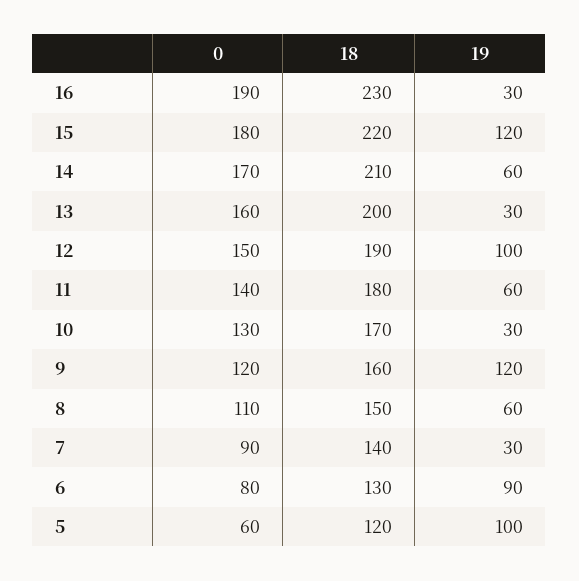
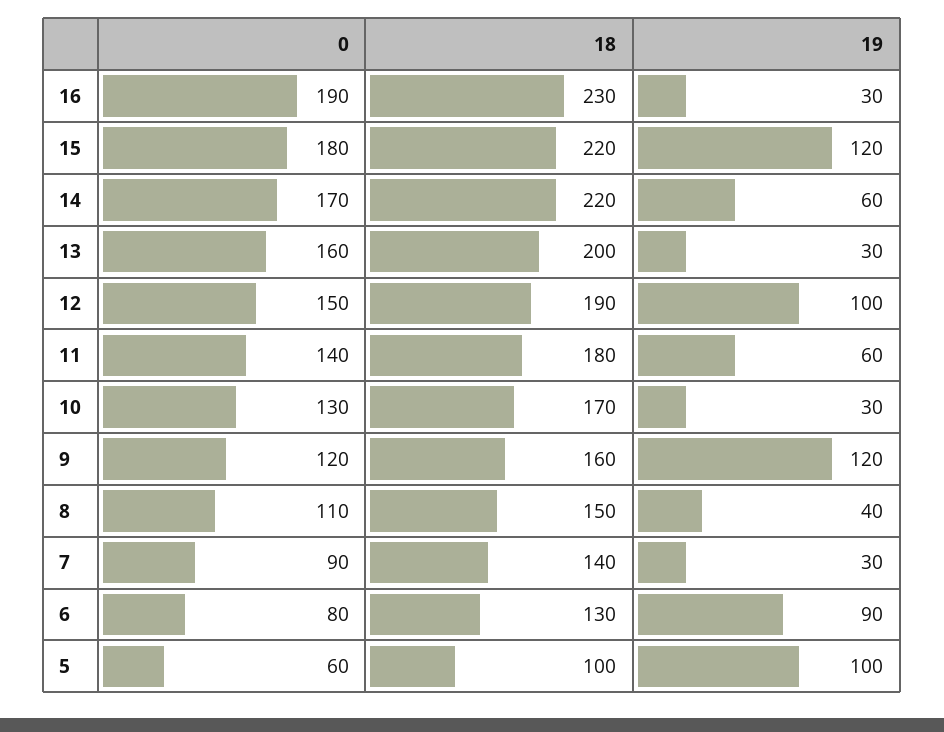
  {
    "0": {
      "16": 190,
      "15": 180,
      "14": 170,
      "13": 160,
      "12": 150,
      "11": 140,
      "10": 130,
      "9": 120,
      "8": 110,
      "7": 90,
      "6": 80,
      "5": 60
    },
    "18": {
      "16": 230,
      "15": 220,
-     "14": 210,
+     "14": 220,
      "13": 200,
      "12": 190,
      "11": 180,
      "10": 170,
      "9": 160,
      "8": 150,
      "7": 140,
      "6": 130,
-     "5": 120
+     "5": 100
    },
    "19": {
      "16": 30,
      "15": 120,
      "14": 60,
      "13": 30,
      "12": 100,
      "11": 60,
      "10": 30,
      "9": 120,
-     "8": 60,
+     "8": 40,
      "7": 30,
      "6": 90,
      "5": 100
    }
  }

